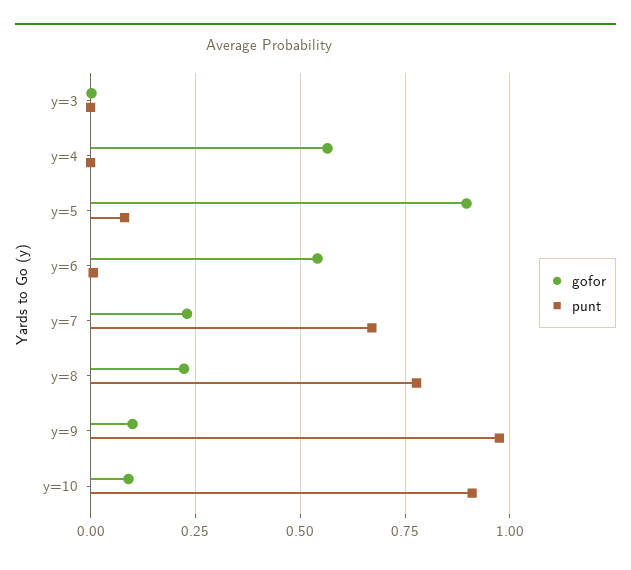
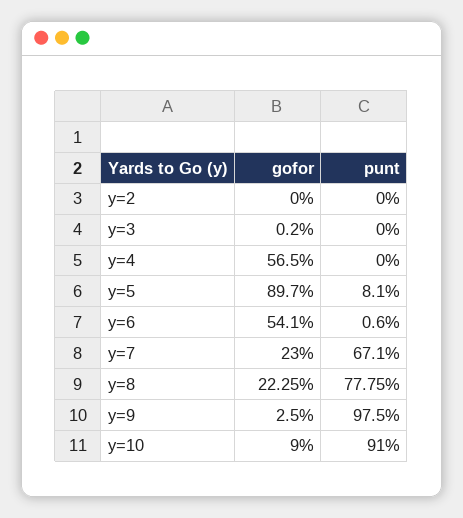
  {
    "gofor": {
      "y=3": 0.002,
      "y=4": 0.565,
      "y=5": 0.897,
      "y=6": 0.541,
      "y=7": 0.23,
      "y=8": 0.2225,
-     "y=9": 0.1,
+     "y=9": 0.025,
-     "y=10": 0.09
+     "y=10": 0.09,
+     "y=2": 0
    },
    "punt": {
      "y=3": 0,
      "y=4": 0,
      "y=5": 0.081,
      "y=6": 0.006,
      "y=7": 0.671,
      "y=8": 0.7775,
      "y=9": 0.975,
-     "y=10": 0.91
+     "y=10": 0.91,
+     "y=2": 0
    }
  }

